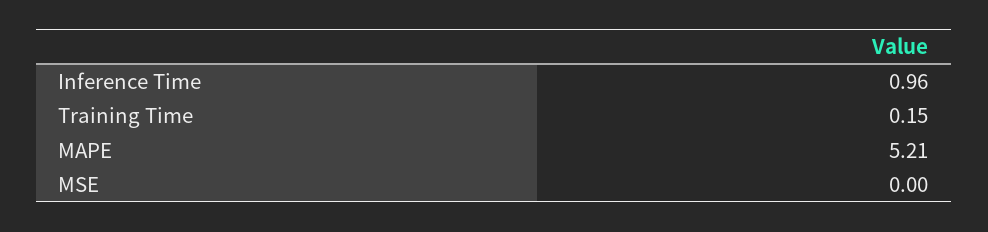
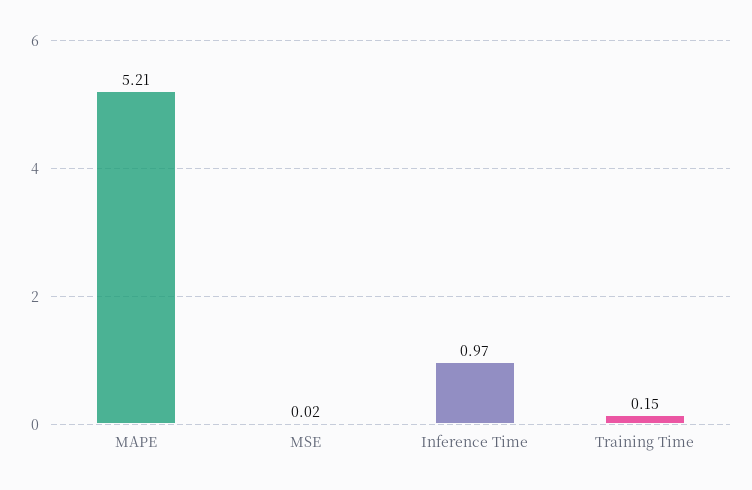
  {
-   "Inference Time": 0.96,
+   "Inference Time": 0.97,
    "Training Time": 0.15,
    "MAPE": 5.21,
-   "MSE": 0
+   "MSE": 0.02
  }

